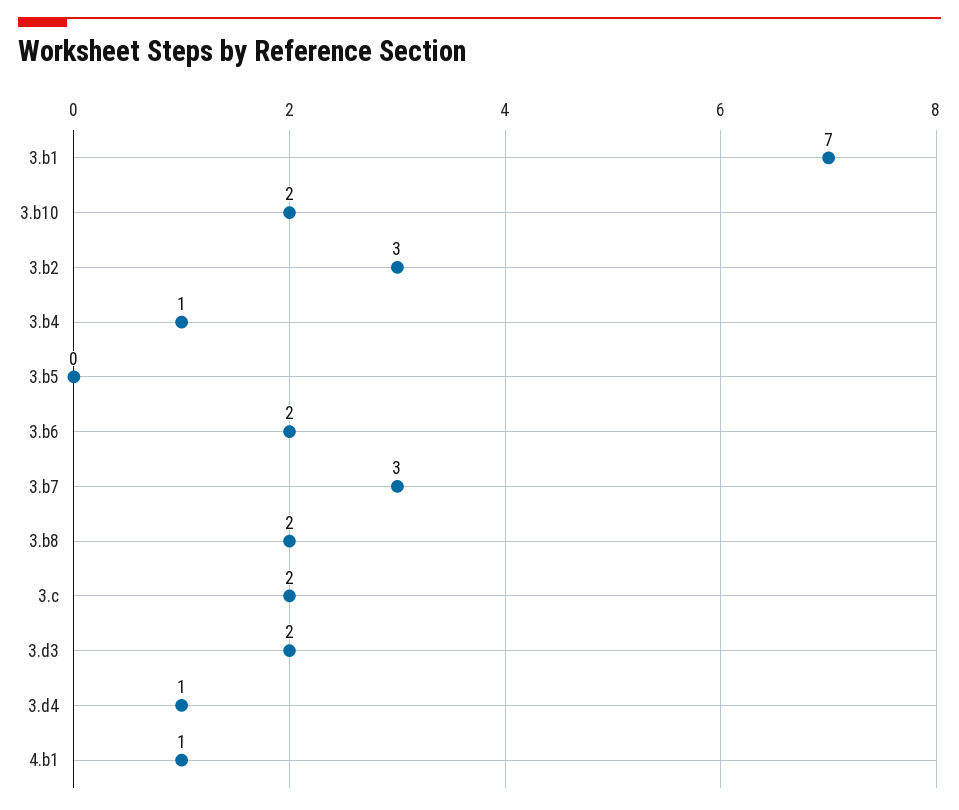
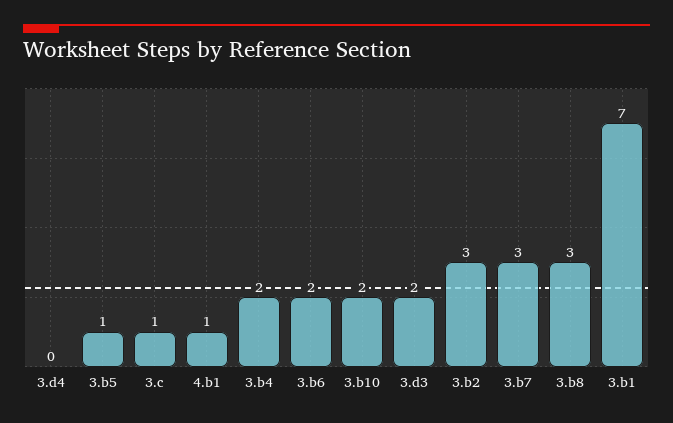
  {
    "3.b1": 7,
    "3.b10": 2,
    "3.b2": 3,
-   "3.b4": 1,
+   "3.b4": 2,
-   "3.b5": 0,
+   "3.b5": 1,
    "3.b6": 2,
    "3.b7": 3,
-   "3.b8": 2,
+   "3.b8": 3,
-   "3.c": 2,
+   "3.c": 1,
    "3.d3": 2,
-   "3.d4": 1,
+   "3.d4": 0,
    "4.b1": 1
  }

